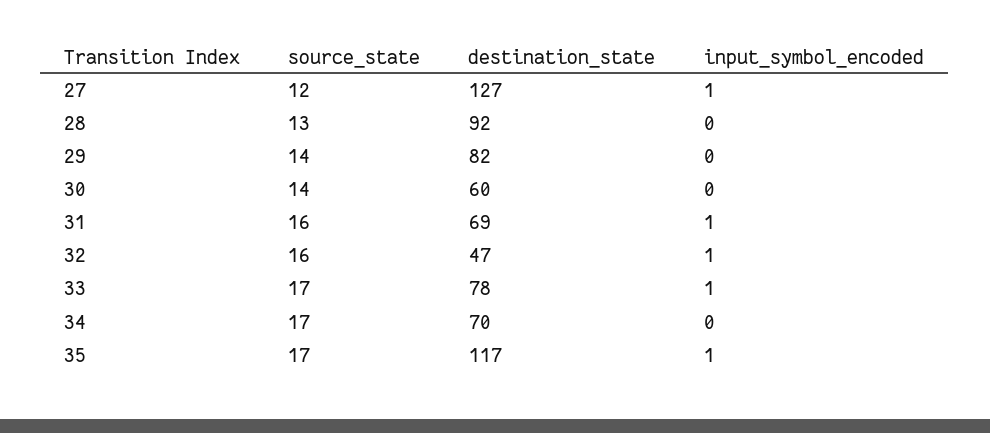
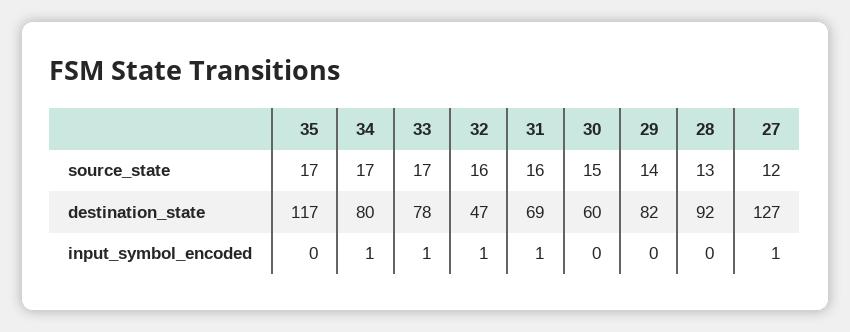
  {
    "source_state": {
      "27": 12,
      "28": 13,
      "29": 14,
-     "30": 14,
+     "30": 15,
      "31": 16,
      "32": 16,
      "33": 17,
      "34": 17,
      "35": 17
    },
    "destination_state": {
      "27": 127,
      "28": 92,
      "29": 82,
      "30": 60,
      "31": 69,
      "32": 47,
      "33": 78,
-     "34": 70,
+     "34": 80,
      "35": 117
    },
    "input_symbol_encoded": {
      "27": 1,
      "28": 0,
      "29": 0,
      "30": 0,
      "31": 1,
      "32": 1,
      "33": 1,
-     "34": 0,
+     "34": 1,
-     "35": 1
+     "35": 0
    }
  }

